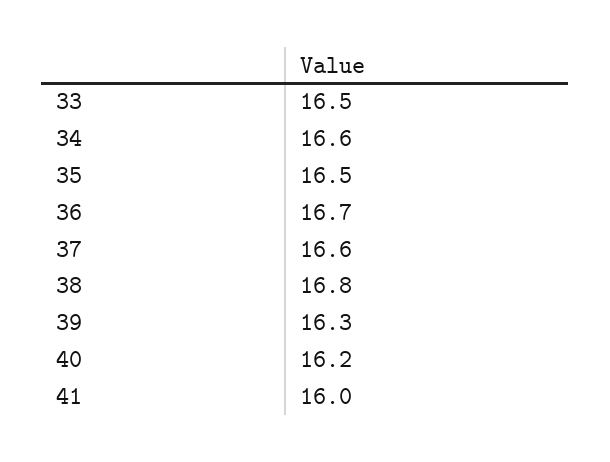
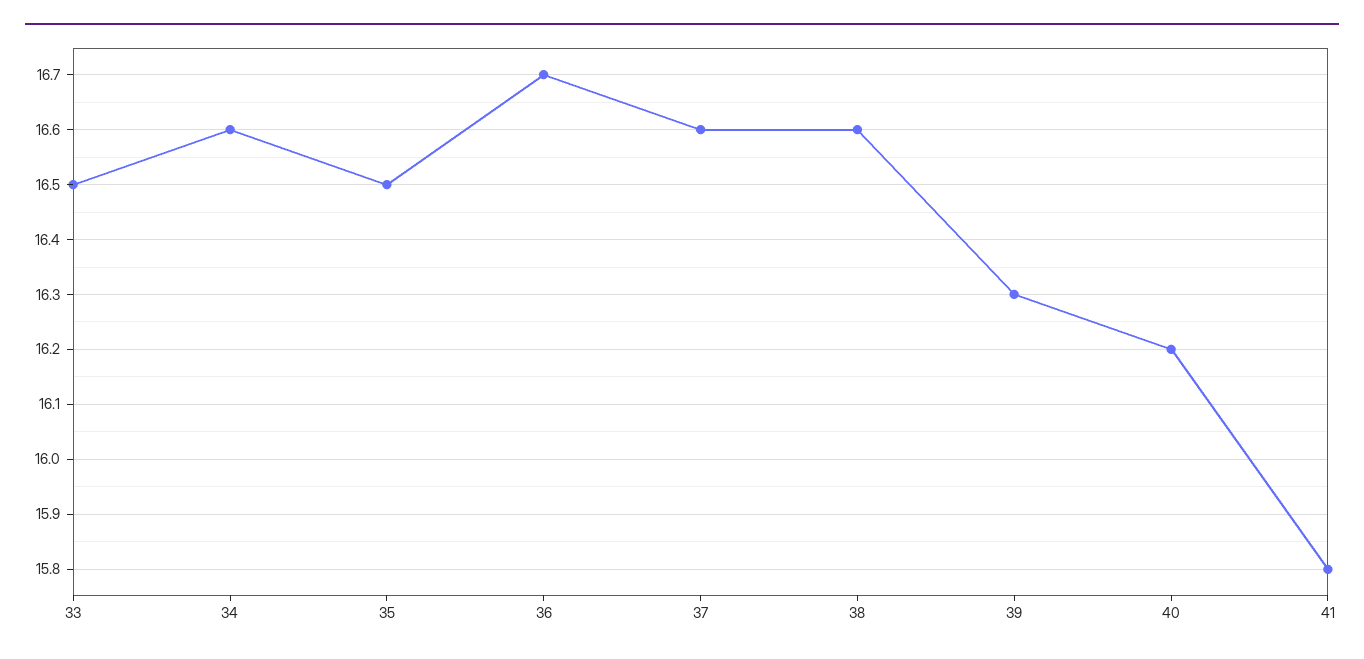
  {
    "33": 16.5,
    "34": 16.6,
    "35": 16.5,
    "36": 16.7,
    "37": 16.6,
-   "38": 16.8,
+   "38": 16.6,
    "39": 16.3,
    "40": 16.2,
-   "41": 16
+   "41": 15.8
  }

